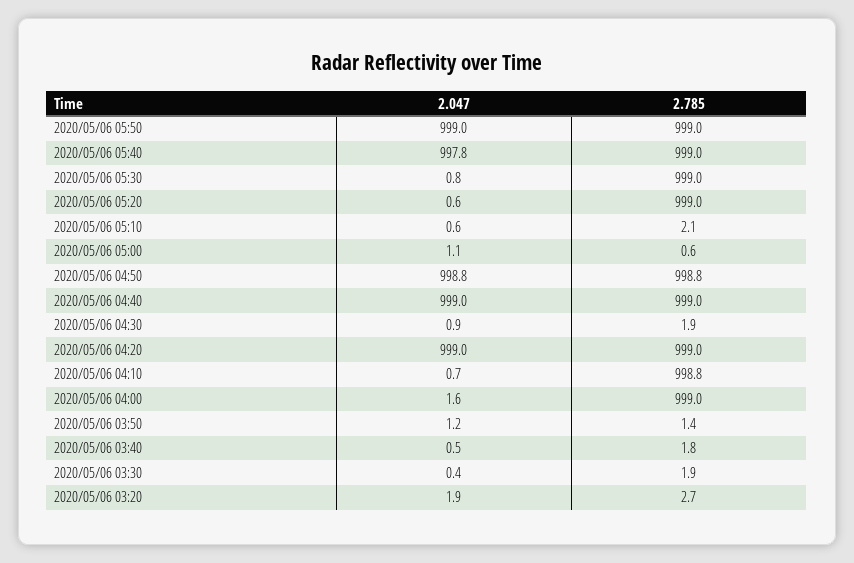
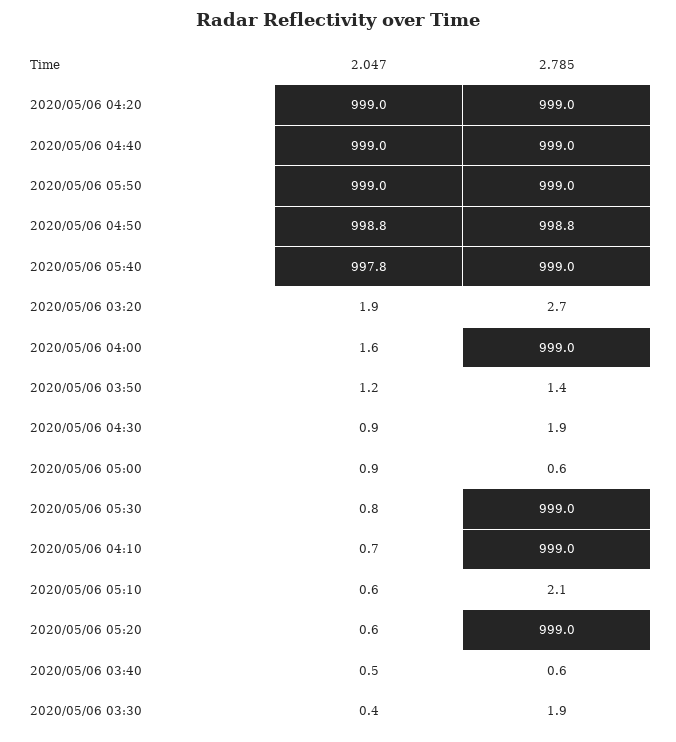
  {
    "2.047": {
      "2020/05/06 05:50": 999,
      "2020/05/06 05:40": 997.8,
      "2020/05/06 05:30": 0.8,
      "2020/05/06 05:20": 0.6,
      "2020/05/06 05:10": 0.6,
-     "2020/05/06 05:00": 1.1,
+     "2020/05/06 05:00": 0.9,
      "2020/05/06 04:50": 998.8,
      "2020/05/06 04:40": 999,
      "2020/05/06 04:30": 0.9,
      "2020/05/06 04:20": 999,
      "2020/05/06 04:10": 0.7,
      "2020/05/06 04:00": 1.6,
      "2020/05/06 03:50": 1.2,
      "2020/05/06 03:40": 0.5,
      "2020/05/06 03:30": 0.4,
      "2020/05/06 03:20": 1.9
    },
    "2.785": {
      "2020/05/06 05:50": 999,
      "2020/05/06 05:40": 999,
      "2020/05/06 05:30": 999,
      "2020/05/06 05:20": 999,
      "2020/05/06 05:10": 2.1,
      "2020/05/06 05:00": 0.6,
      "2020/05/06 04:50": 998.8,
      "2020/05/06 04:40": 999,
      "2020/05/06 04:30": 1.9,
      "2020/05/06 04:20": 999,
-     "2020/05/06 04:10": 998.8,
+     "2020/05/06 04:10": 999,
      "2020/05/06 04:00": 999,
      "2020/05/06 03:50": 1.4,
-     "2020/05/06 03:40": 1.8,
+     "2020/05/06 03:40": 0.6,
      "2020/05/06 03:30": 1.9,
      "2020/05/06 03:20": 2.7
    }
  }

